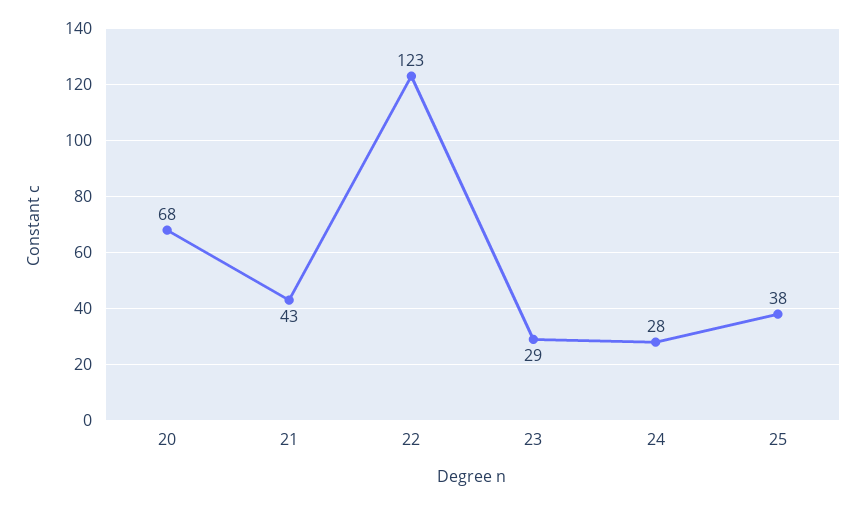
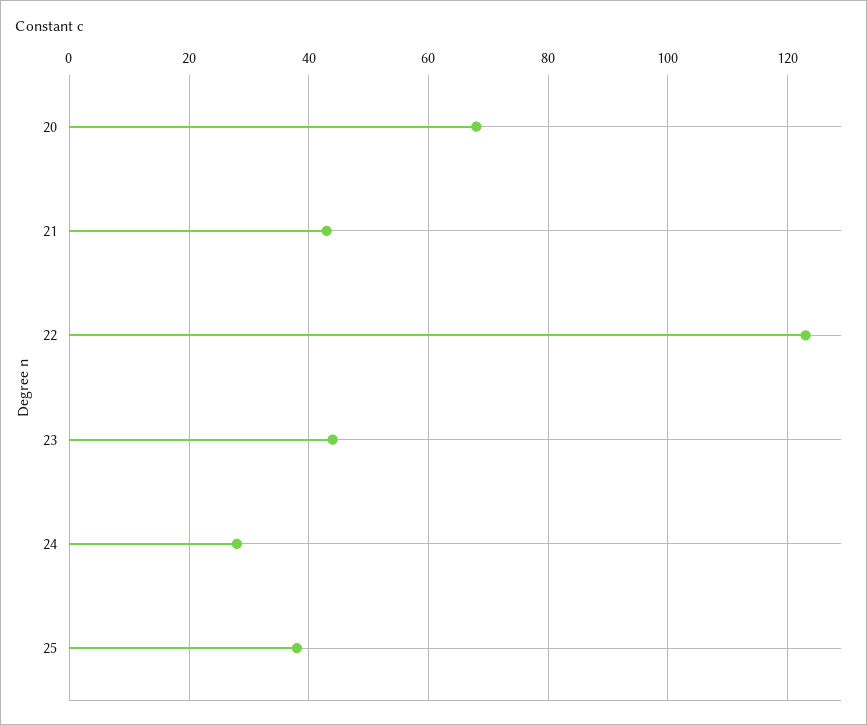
  {
    "20": 68,
    "21": 43,
    "22": 123,
-   "23": 29,
+   "23": 45,
    "24": 28,
    "25": 38
  }

